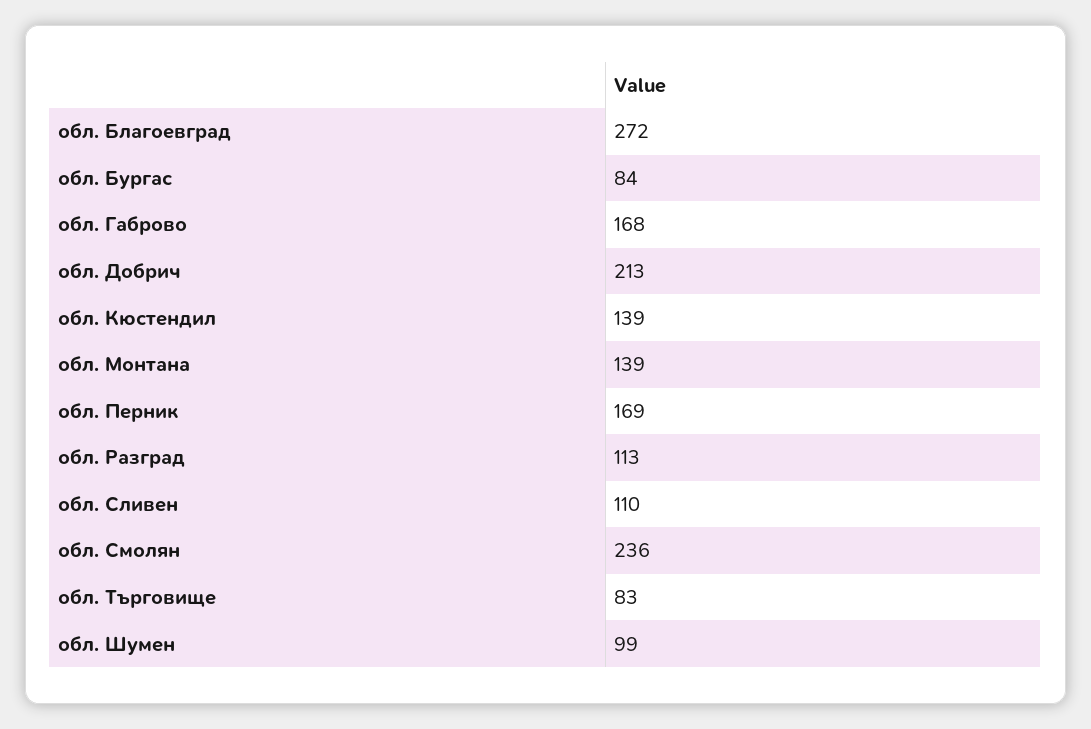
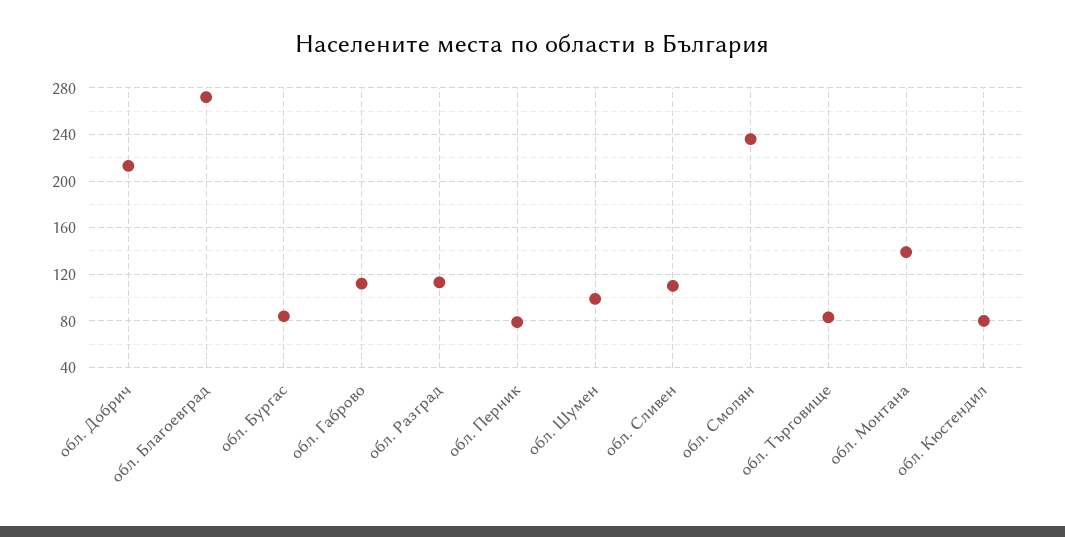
  {
    "обл. Благоевград": 272,
    "обл. Бургас": 84,
-   "обл. Габрово": 168,
+   "обл. Габрово": 110,
    "обл. Добрич": 213,
-   "обл. Кюстендил": 139,
+   "обл. Кюстендил": 80,
    "обл. Монтана": 139,
-   "обл. Перник": 169,
+   "обл. Перник": 80,
    "обл. Разград": 113,
    "обл. Сливен": 110,
    "обл. Смолян": 236,
    "обл. Търговище": 83,
    "обл. Шумен": 99
  }

